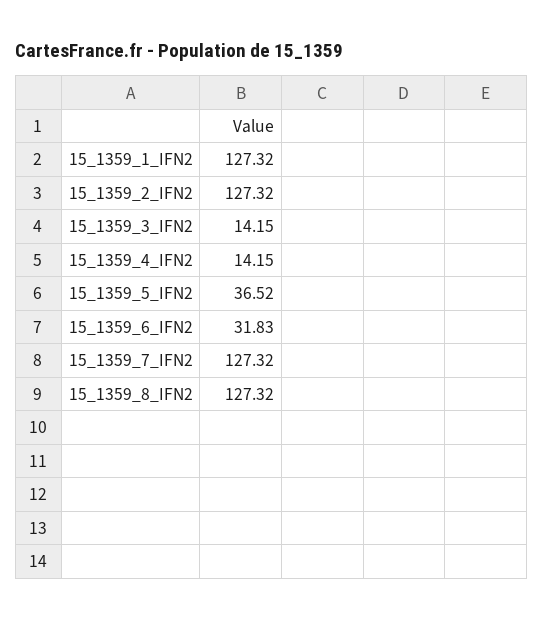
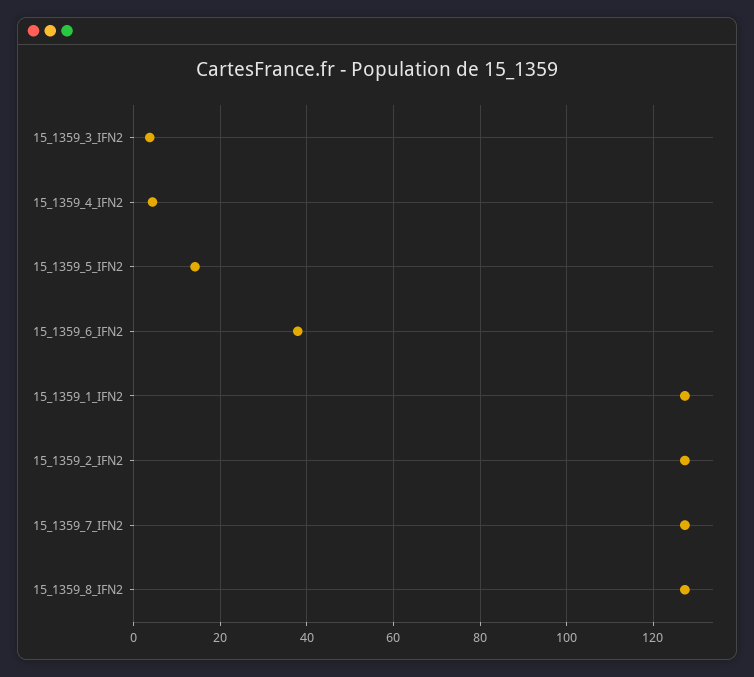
  {
    "15_1359_1_IFN2": 127.32,
    "15_1359_2_IFN2": 127.32,
-   "15_1359_3_IFN2": 14.15,
+   "15_1359_3_IFN2": 4,
-   "15_1359_4_IFN2": 14.15,
+   "15_1359_4_IFN2": 4,
-   "15_1359_5_IFN2": 36.52,
+   "15_1359_5_IFN2": 14,
-   "15_1359_6_IFN2": 31.83,
+   "15_1359_6_IFN2": 38,
    "15_1359_7_IFN2": 127.32,
    "15_1359_8_IFN2": 127.32
  }

